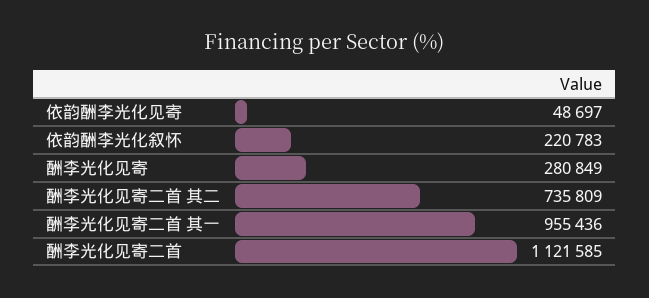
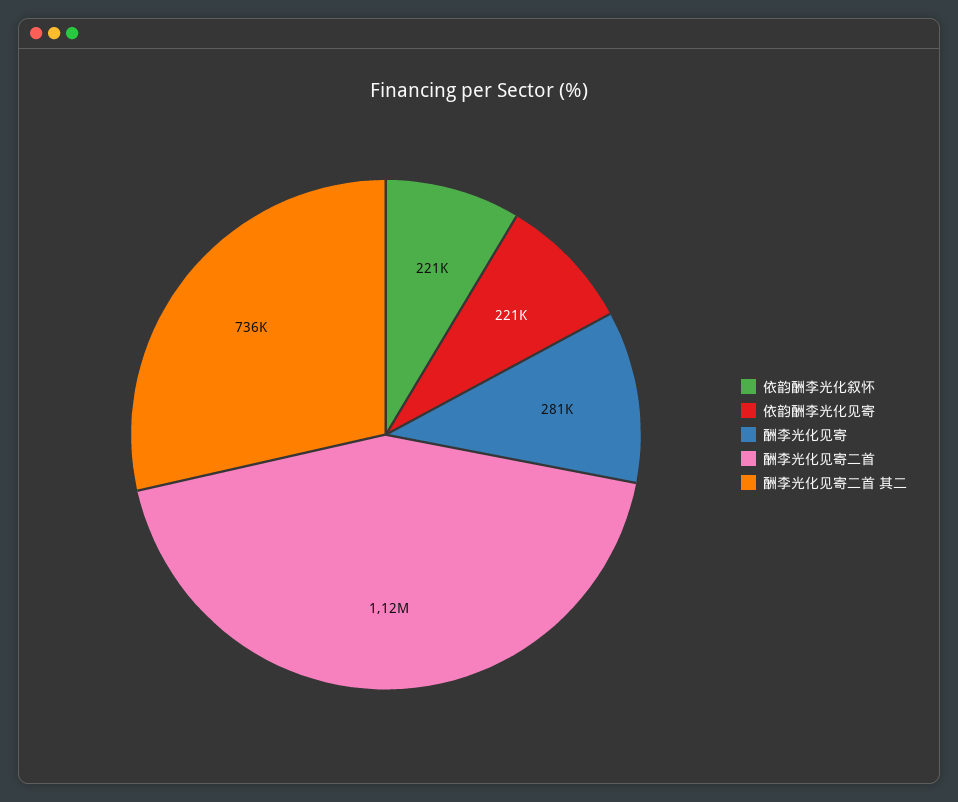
  {
-   "依韵酬李光化见寄": 48697,
+   "依韵酬李光化见寄": 221000,
    "依韵酬李光化叙怀": 220783,
    "酬李光化见寄": 280849,
    "酬李光化见寄二首 其二": 735809,
-   "酬李光化见寄二首 其一": 955436,
    "酬李光化见寄二首": 1121585
  }

